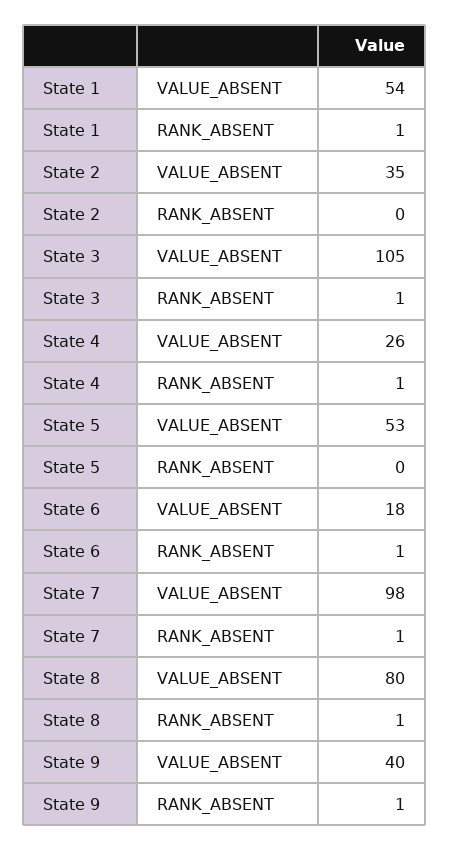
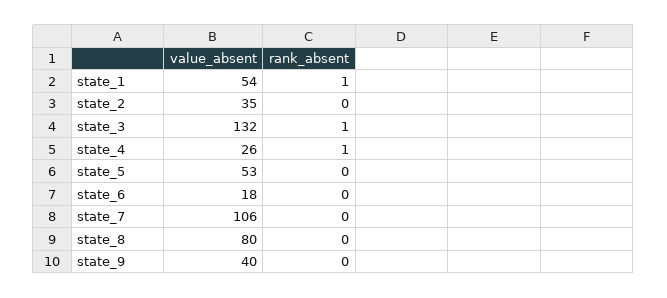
  {
    "State 1": {
      "VALUE_ABSENT": 54,
      "RANK_ABSENT": 1
    },
    "State 2": {
      "VALUE_ABSENT": 35,
      "RANK_ABSENT": 0
    },
    "State 3": {
-     "VALUE_ABSENT": 105,
+     "VALUE_ABSENT": 132,
      "RANK_ABSENT": 1
    },
    "State 4": {
      "VALUE_ABSENT": 26,
      "RANK_ABSENT": 1
    },
    "State 5": {
      "VALUE_ABSENT": 53,
      "RANK_ABSENT": 0
    },
    "State 6": {
      "VALUE_ABSENT": 18,
-     "RANK_ABSENT": 1
+     "RANK_ABSENT": 0
    },
    "State 7": {
-     "VALUE_ABSENT": 98,
+     "VALUE_ABSENT": 106,
-     "RANK_ABSENT": 1
+     "RANK_ABSENT": 0
    },
    "State 8": {
      "VALUE_ABSENT": 80,
-     "RANK_ABSENT": 1
+     "RANK_ABSENT": 0
    },
    "State 9": {
      "VALUE_ABSENT": 40,
-     "RANK_ABSENT": 1
+     "RANK_ABSENT": 0
    }
  }

